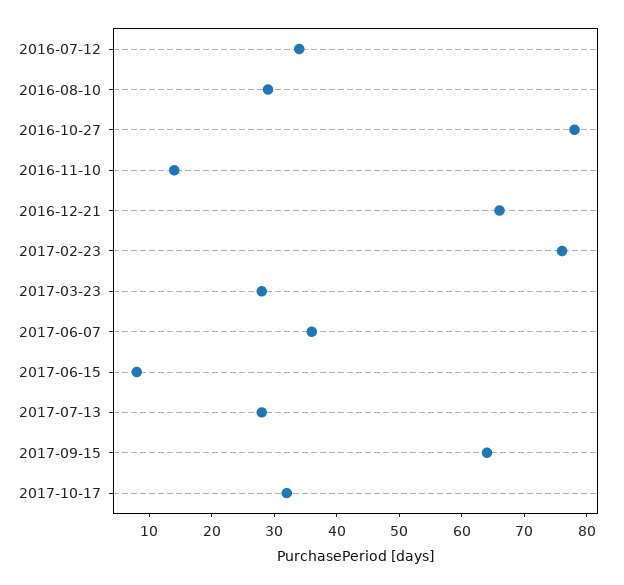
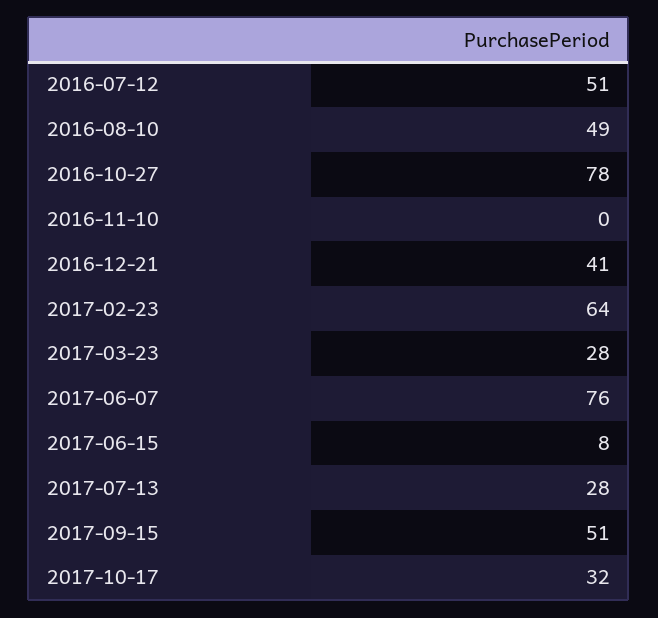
  {
-   "2016-07-12": 35,
+   "2016-07-12": 51,
-   "2016-08-10": 30,
+   "2016-08-10": 49,
    "2016-10-27": 78,
-   "2016-11-10": 15,
+   "2016-11-10": 0,
-   "2016-12-21": 65,
+   "2016-12-21": 41,
-   "2017-02-23": 75,
+   "2017-02-23": 64,
    "2017-03-23": 28,
-   "2017-06-07": 35,
+   "2017-06-07": 76,
    "2017-06-15": 8,
    "2017-07-13": 28,
-   "2017-09-15": 65,
+   "2017-09-15": 51,
    "2017-10-17": 32
  }

